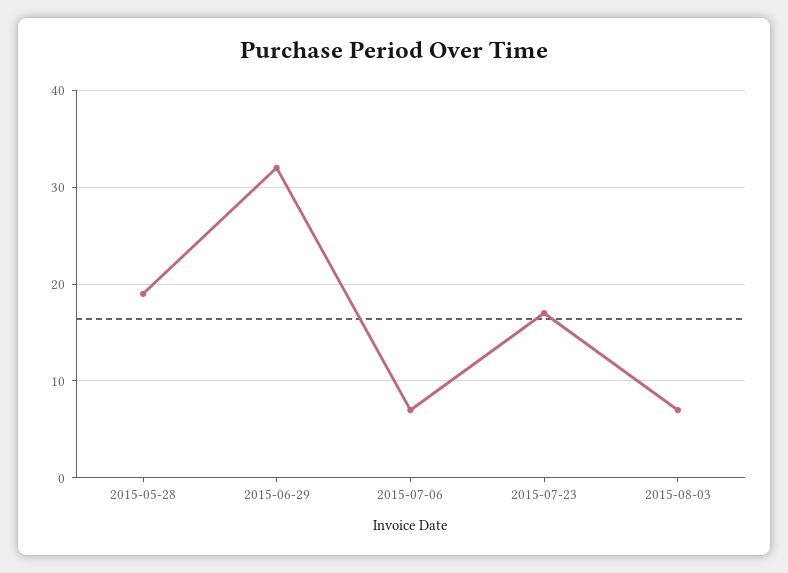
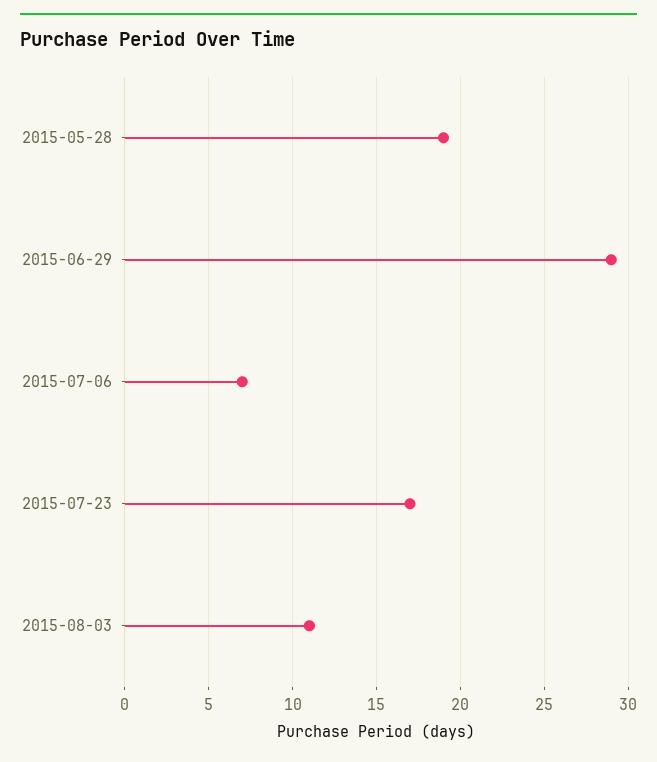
  {
    "2015-05-28": 19,
-   "2015-06-29": 32,
+   "2015-06-29": 29,
    "2015-07-06": 7,
    "2015-07-23": 17,
-   "2015-08-03": 7
+   "2015-08-03": 11
  }

